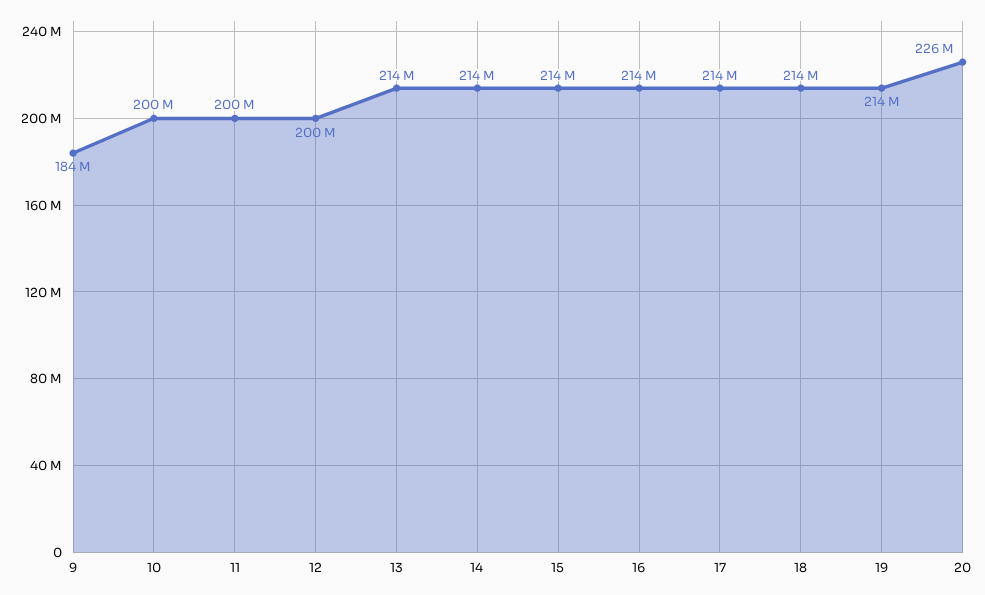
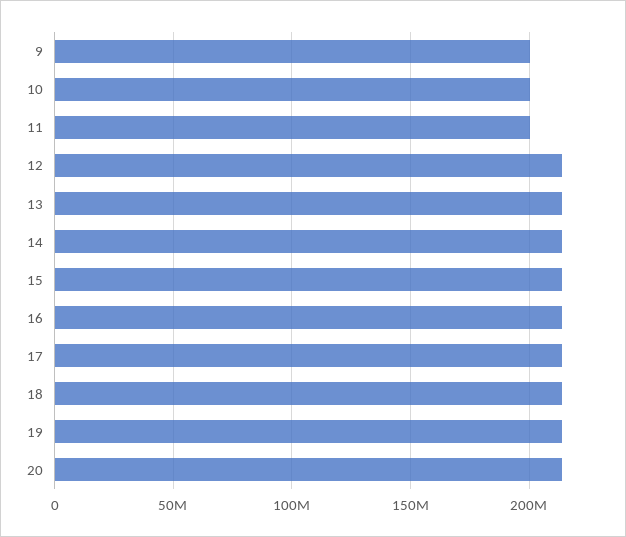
  {
-   "9": 184000000,
+   "9": 200000000,
    "10": 200000000,
    "11": 200000000,
-   "12": 200000000,
+   "12": 215000000,
    "13": 214000000,
    "14": 214000000,
    "15": 214000000,
    "16": 214000000,
    "17": 214000000,
    "18": 214000000,
    "19": 214000000,
-   "20": 226000000
+   "20": 215000000
  }

